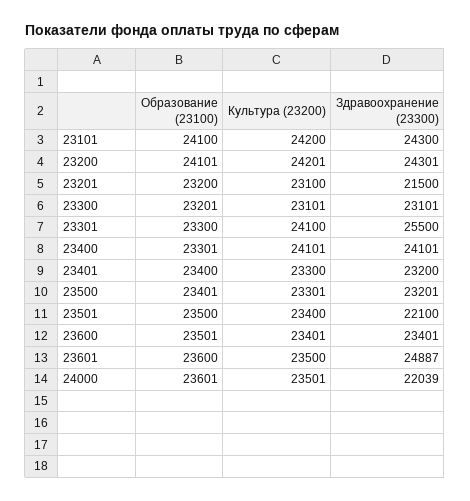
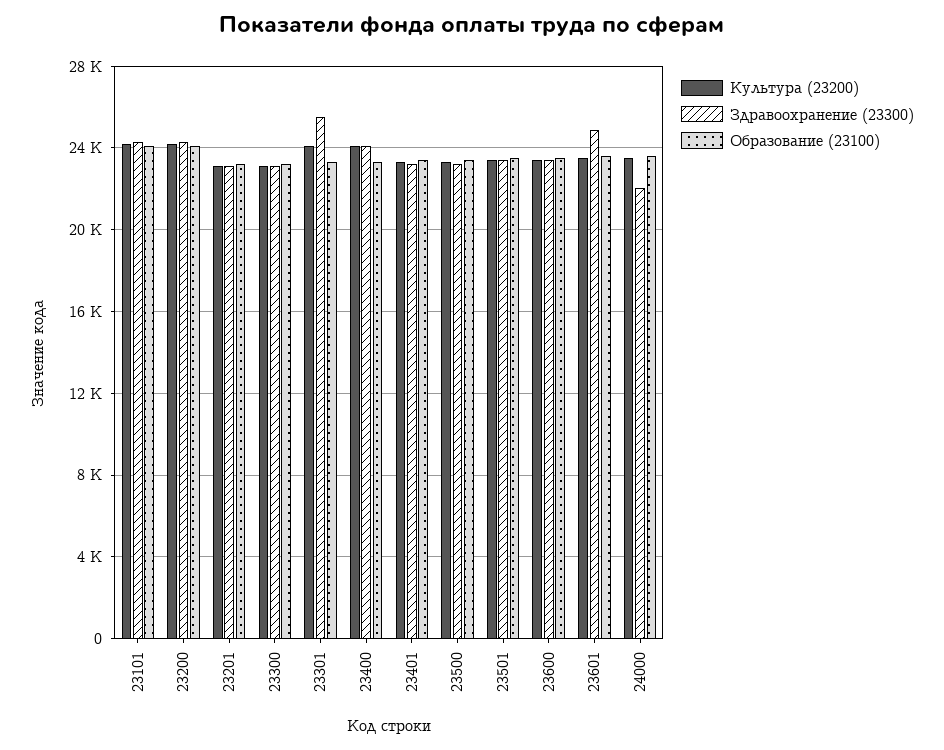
  {
    "Образование (23100)": {
      "23101": 24100,
      "23200": 24101,
      "23201": 23200,
      "23300": 23201,
      "23301": 23300,
      "23400": 23301,
      "23401": 23400,
      "23500": 23401,
      "23501": 23500,
      "23600": 23501,
      "23601": 23600,
      "24000": 23601
    },
    "Культура (23200)": {
      "23101": 24200,
      "23200": 24201,
      "23201": 23100,
      "23300": 23101,
      "23301": 24100,
      "23400": 24101,
      "23401": 23300,
      "23500": 23301,
      "23501": 23400,
      "23600": 23401,
      "23601": 23500,
      "24000": 23501
    },
    "Здравоохранение (23300)": {
      "23101": 24300,
      "23200": 24301,
-     "23201": 21500,
+     "23201": 23000,
      "23300": 23101,
      "23301": 25500,
      "23400": 24101,
      "23401": 23200,
      "23500": 23201,
-     "23501": 22100,
+     "23501": 23500,
      "23600": 23401,
      "23601": 24887,
      "24000": 22039
    }
  }

